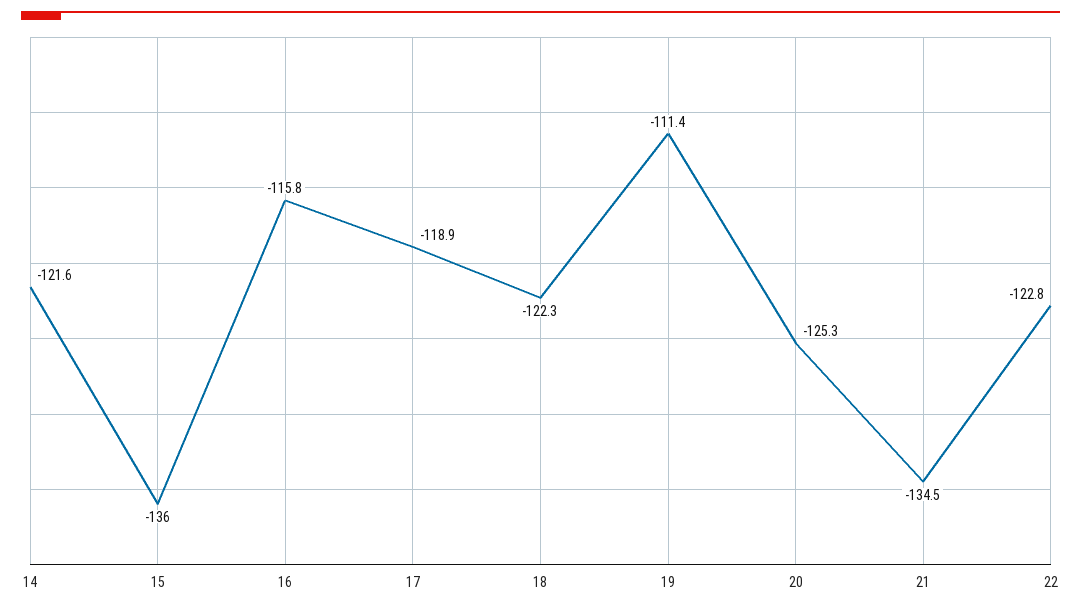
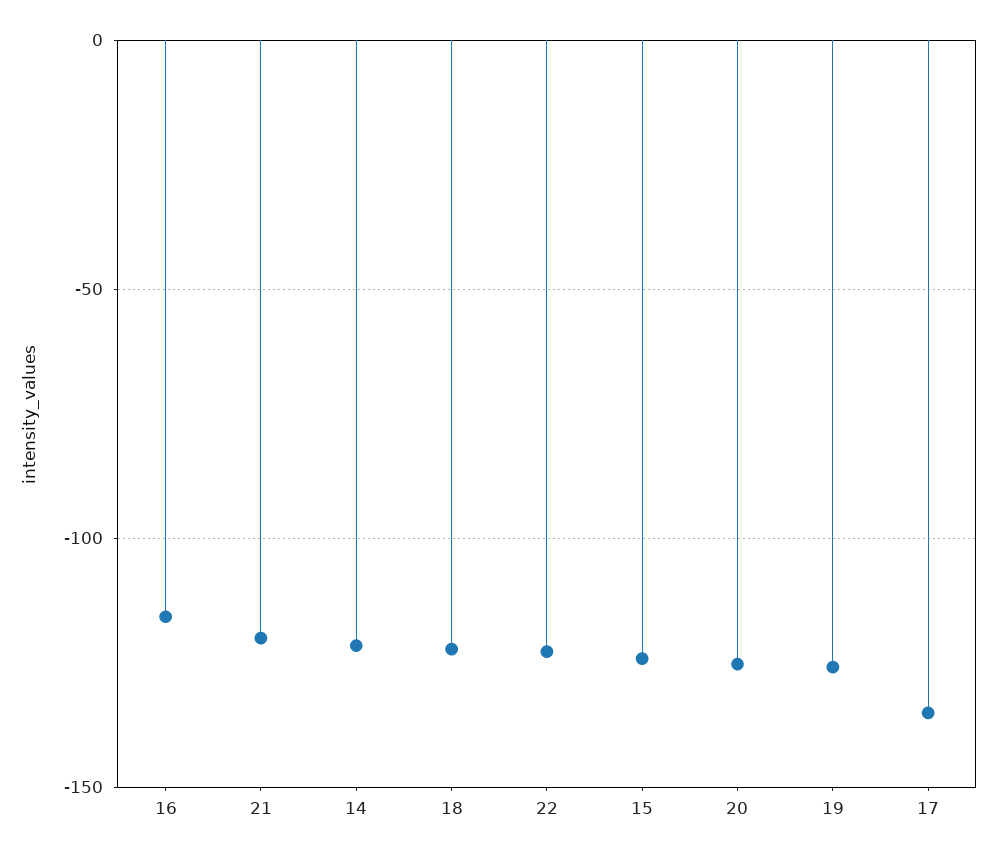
  {
    "14": -121.6,
-   "15": -136,
+   "15": -125,
    "16": -115.8,
-   "17": -118.9,
+   "17": -135,
    "18": -122.3,
-   "19": -111.4,
+   "19": -125,
    "20": -125.3,
-   "21": -134.5,
+   "21": -120,
    "22": -122.8
  }

